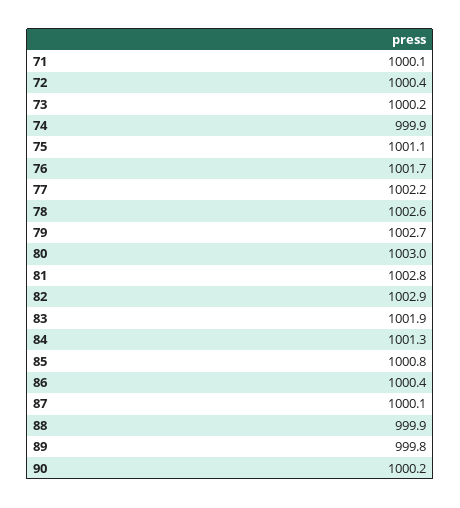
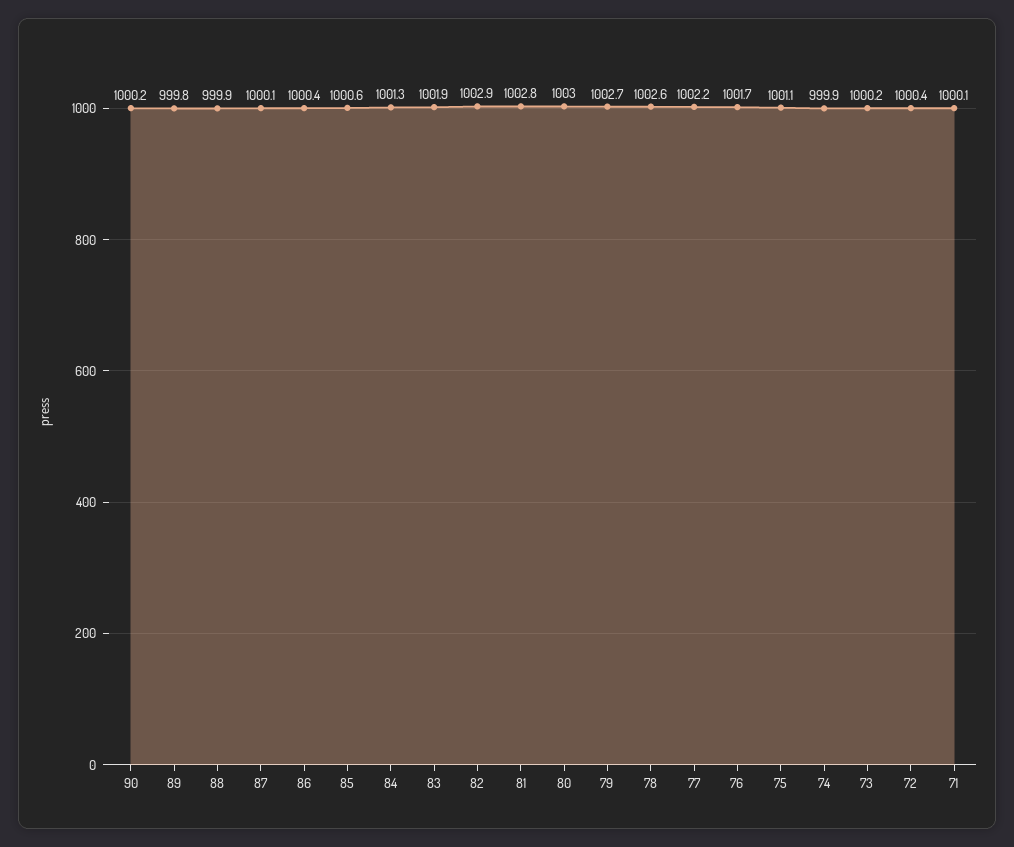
  {
    "71": 1000.1,
    "72": 1000.4,
    "73": 1000.2,
    "74": 999.9,
    "75": 1001.1,
    "76": 1001.7,
    "77": 1002.2,
    "78": 1002.6,
    "79": 1002.7,
    "80": 1003,
    "81": 1002.8,
    "82": 1002.9,
    "83": 1001.9,
    "84": 1001.3,
-   "85": 1000.8,
+   "85": 1000.6,
    "86": 1000.4,
    "87": 1000.1,
    "88": 999.9,
    "89": 999.8,
    "90": 1000.2
  }

